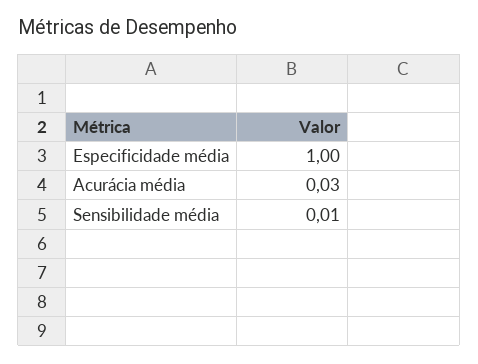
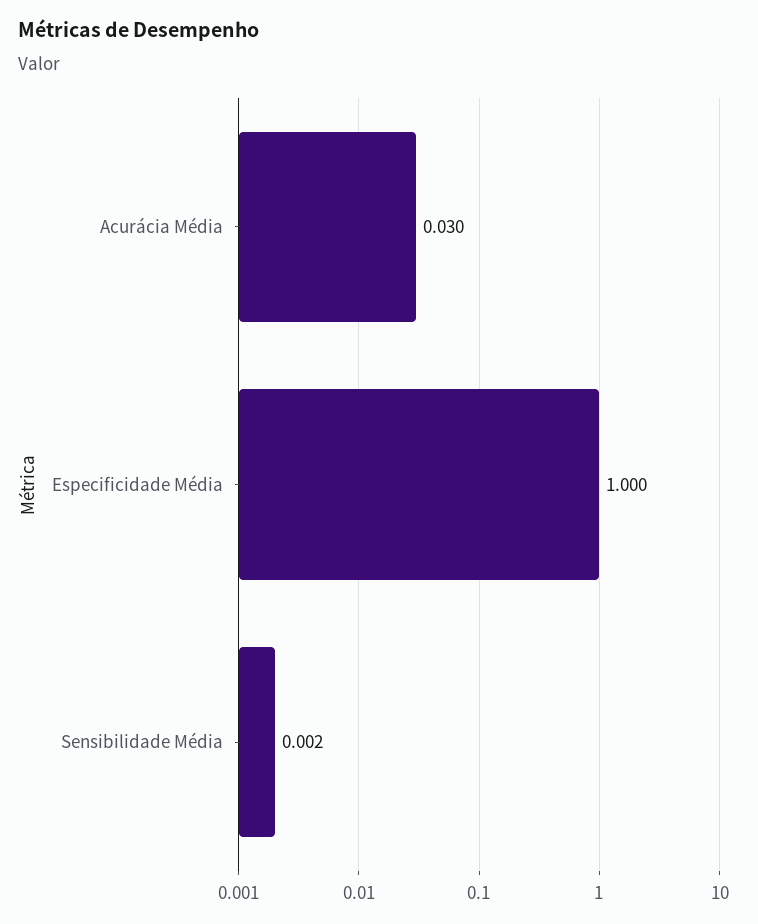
  {
    "Especificidade média": 1,
    "Acurácia média": 0.03,
-   "Sensibilidade média": 0.01
+   "Sensibilidade média": 0.002
  }

